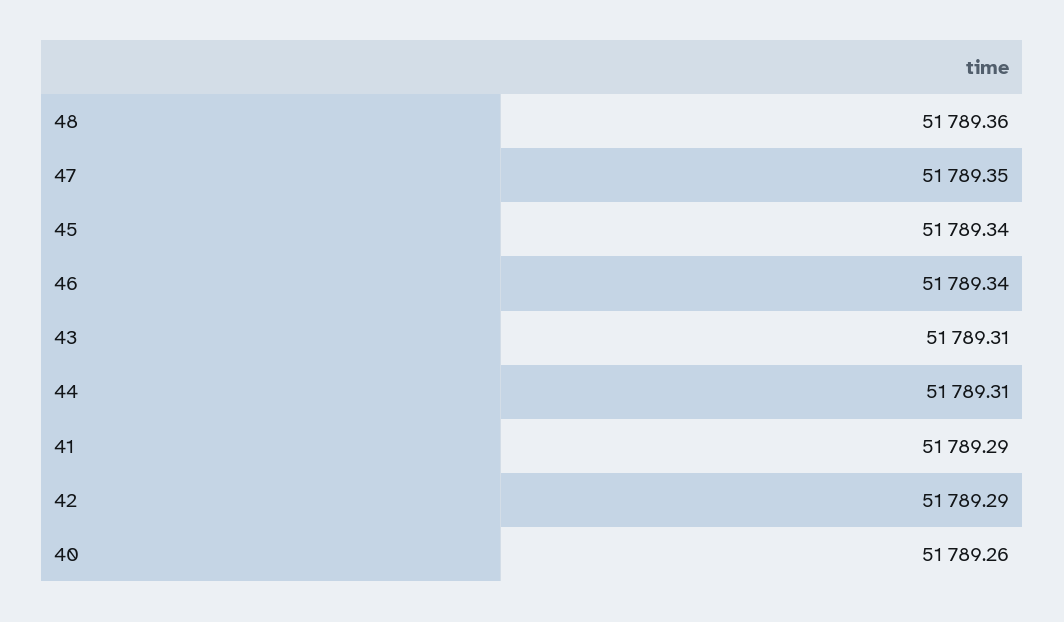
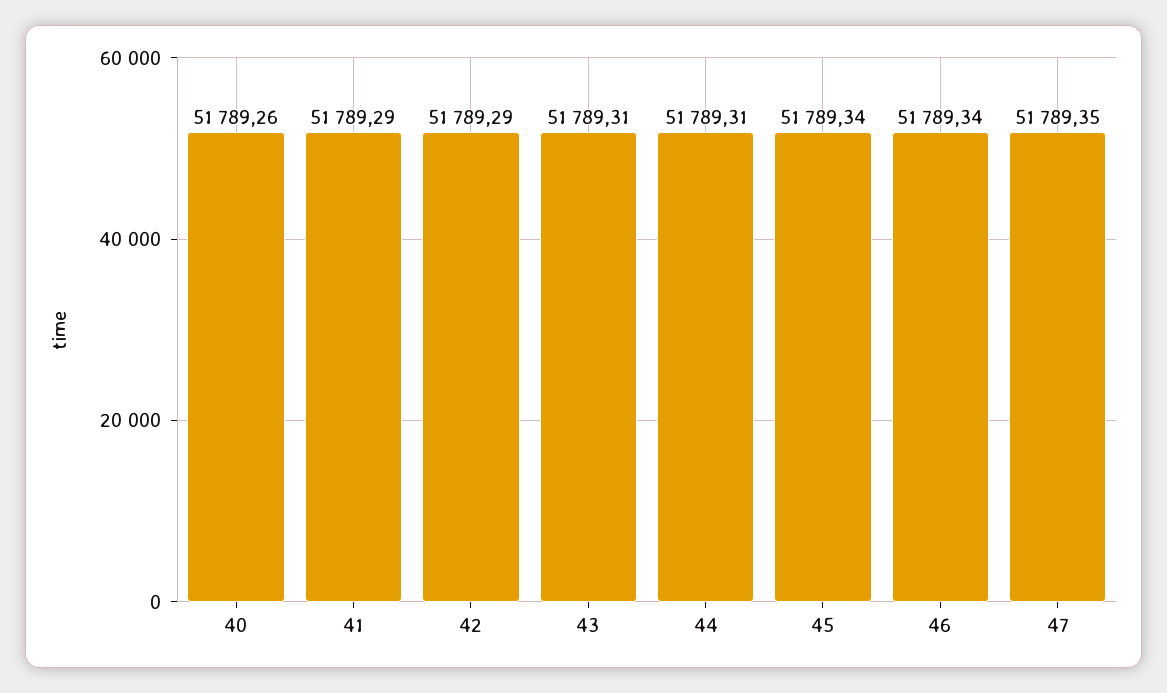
  {
-   "48": 51789.36,
    "47": 51789.35,
    "45": 51789.34,
    "46": 51789.34,
    "43": 51789.31,
    "44": 51789.31,
    "41": 51789.29,
    "42": 51789.29,
    "40": 51789.26
  }

